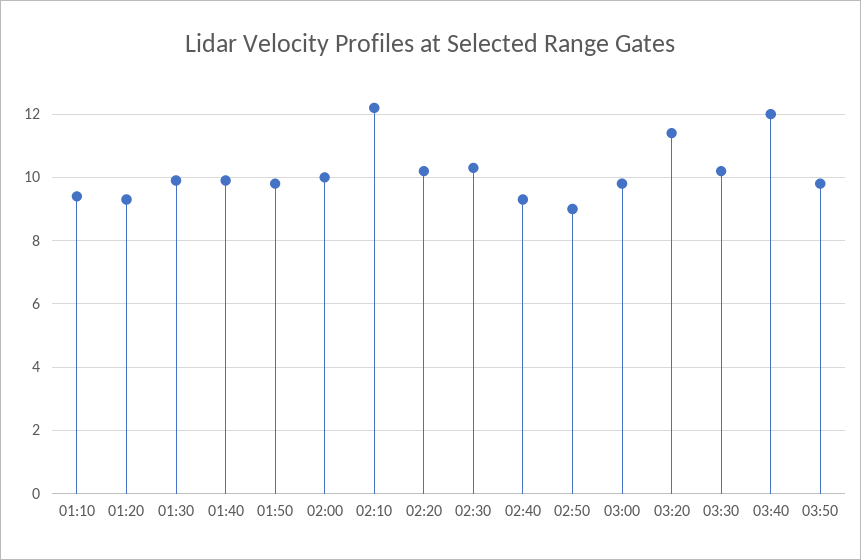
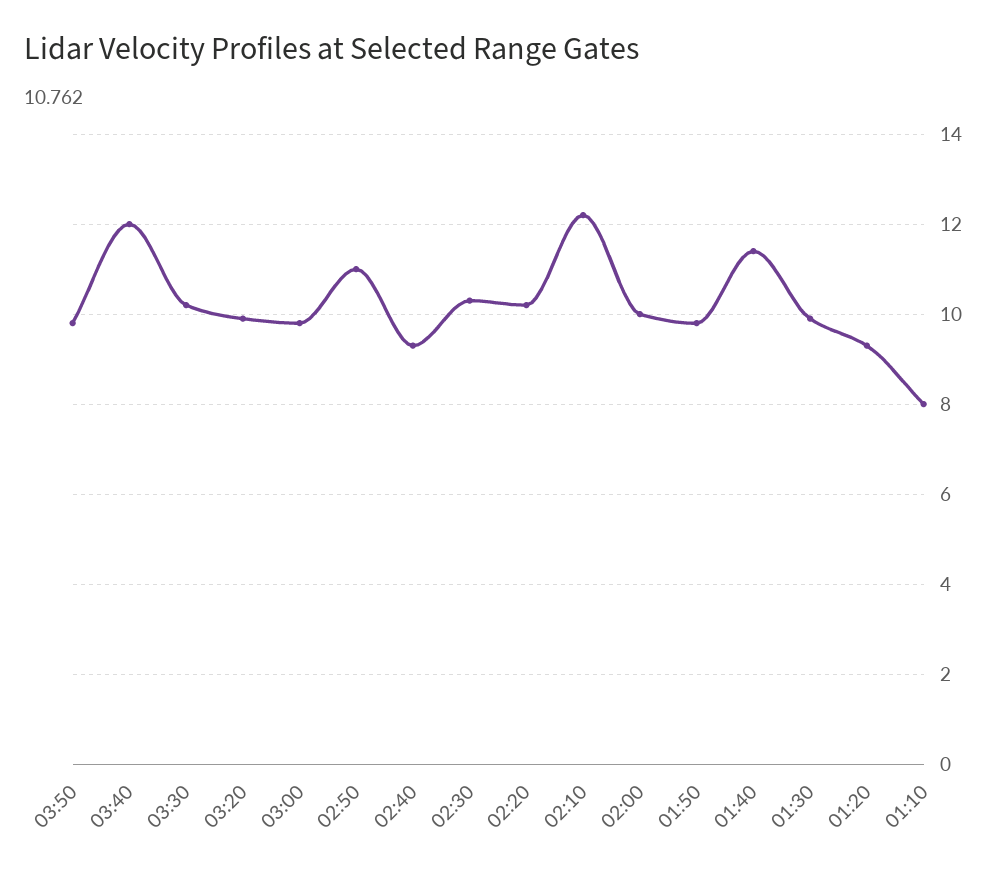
  {
-   "01:10": 9.5,
+   "01:10": 8,
    "01:20": 9.5,
    "01:30": 10,
-   "01:40": 10,
+   "01:40": 11.5,
    "01:50": 10,
    "02:00": 10,
    "02:10": 12,
    "02:20": 10,
    "02:30": 10.5,
    "02:40": 9.5,
-   "02:50": 9,
+   "02:50": 11,
    "03:00": 10,
-   "03:20": 11.5,
+   "03:20": 10,
    "03:30": 10,
    "03:40": 12,
    "03:50": 10
  }

